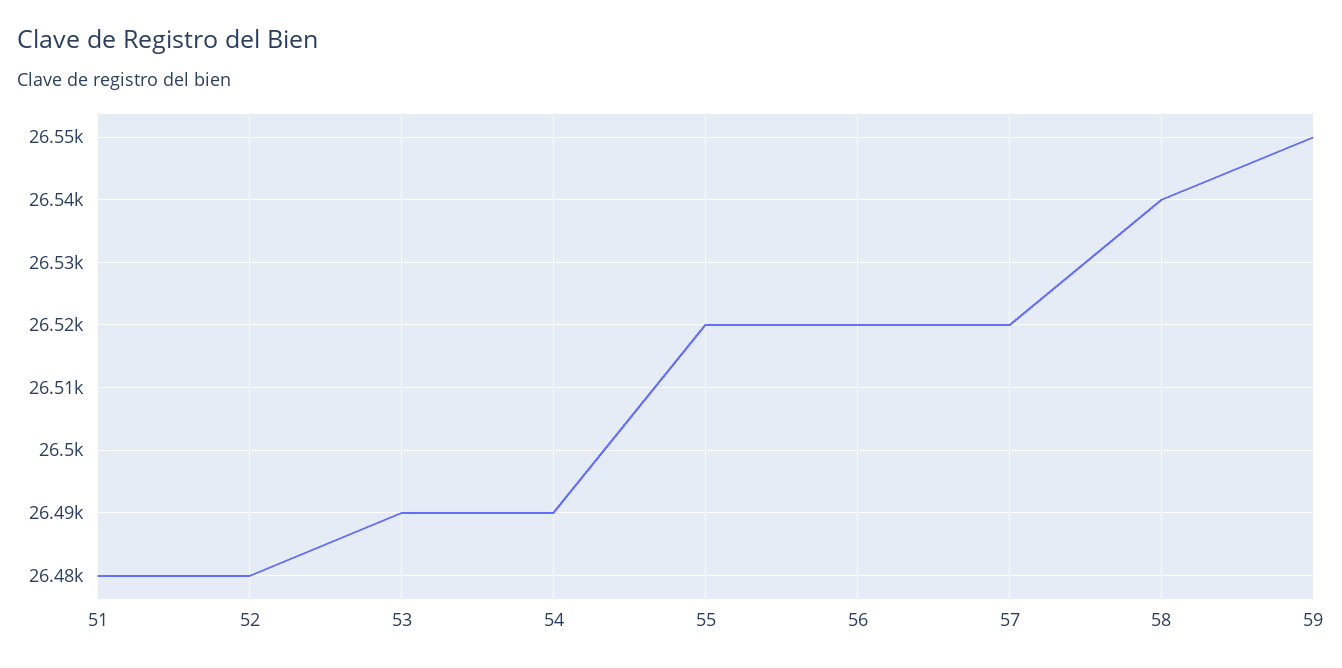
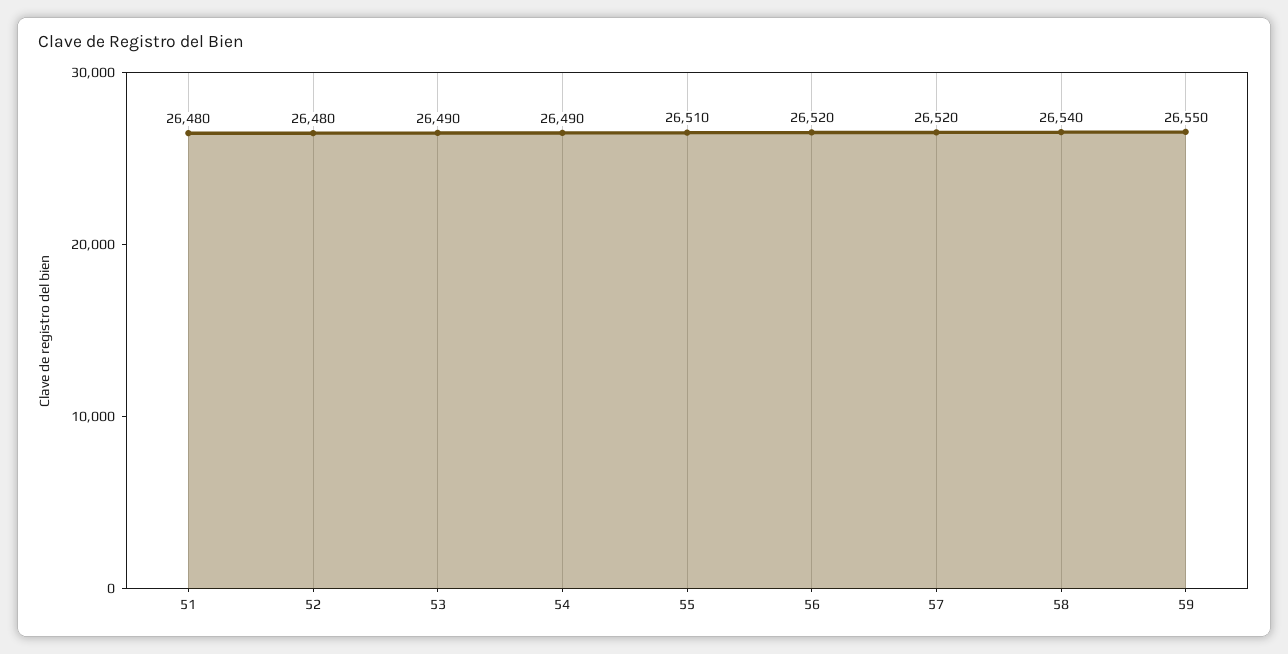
  {
    "51": 26480,
    "52": 26480,
    "53": 26490,
    "54": 26490,
-   "55": 26520,
+   "55": 26510,
    "56": 26520,
    "57": 26520,
    "58": 26540,
    "59": 26550
  }

